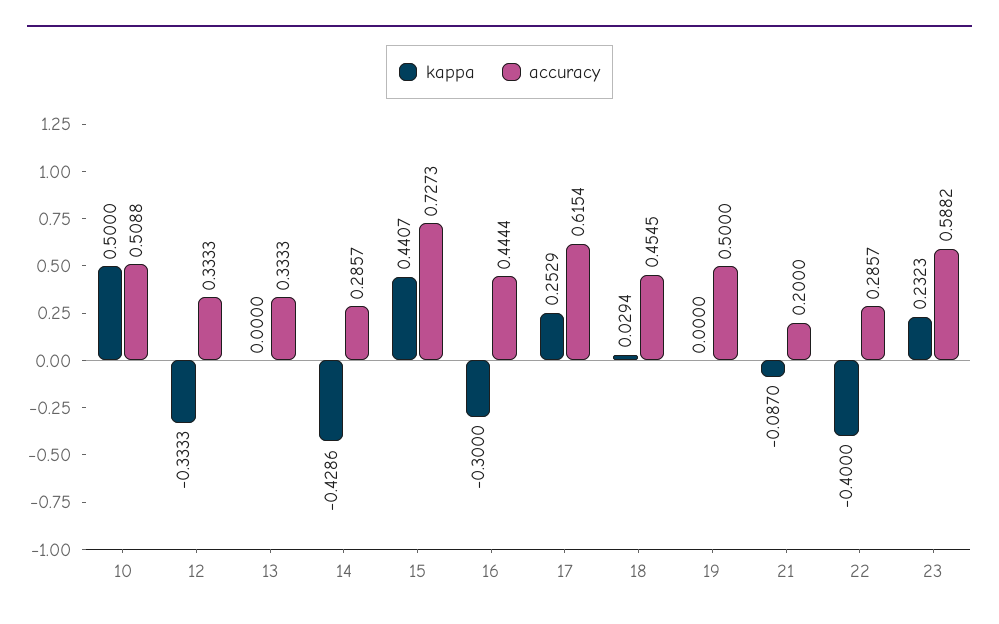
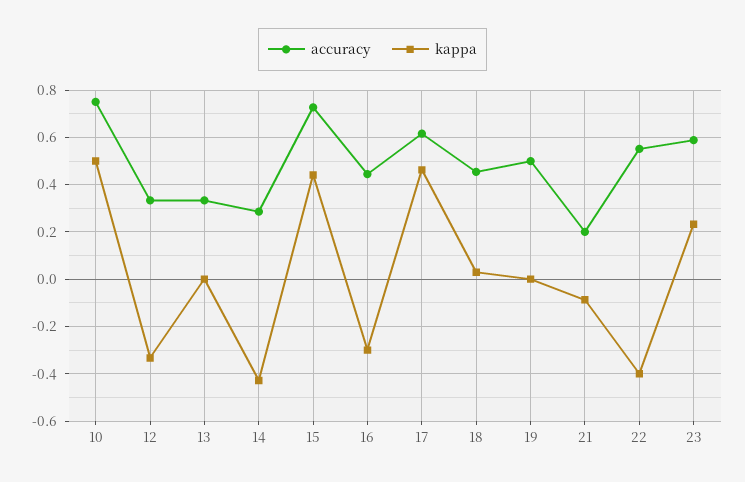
  {
    "kappa": {
      "10": 0.5,
      "12": -0.3333,
      "13": 0,
      "14": -0.4286,
      "15": 0.4407,
      "16": -0.3,
-     "17": 0.2529,
+     "17": 0.45,
      "18": 0.0294,
      "19": 0,
      "21": -0.087,
      "22": -0.4,
      "23": 0.2323
    },
    "accuracy": {
-     "10": 0.5088,
+     "10": 0.75,
      "12": 0.3333,
      "13": 0.3333,
      "14": 0.2857,
      "15": 0.7273,
      "16": 0.4444,
      "17": 0.6154,
      "18": 0.4545,
      "19": 0.5,
      "21": 0.2,
-     "22": 0.2857,
+     "22": 0.55,
      "23": 0.5882
    }
  }

